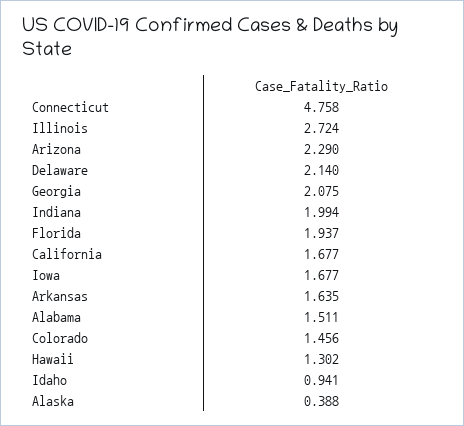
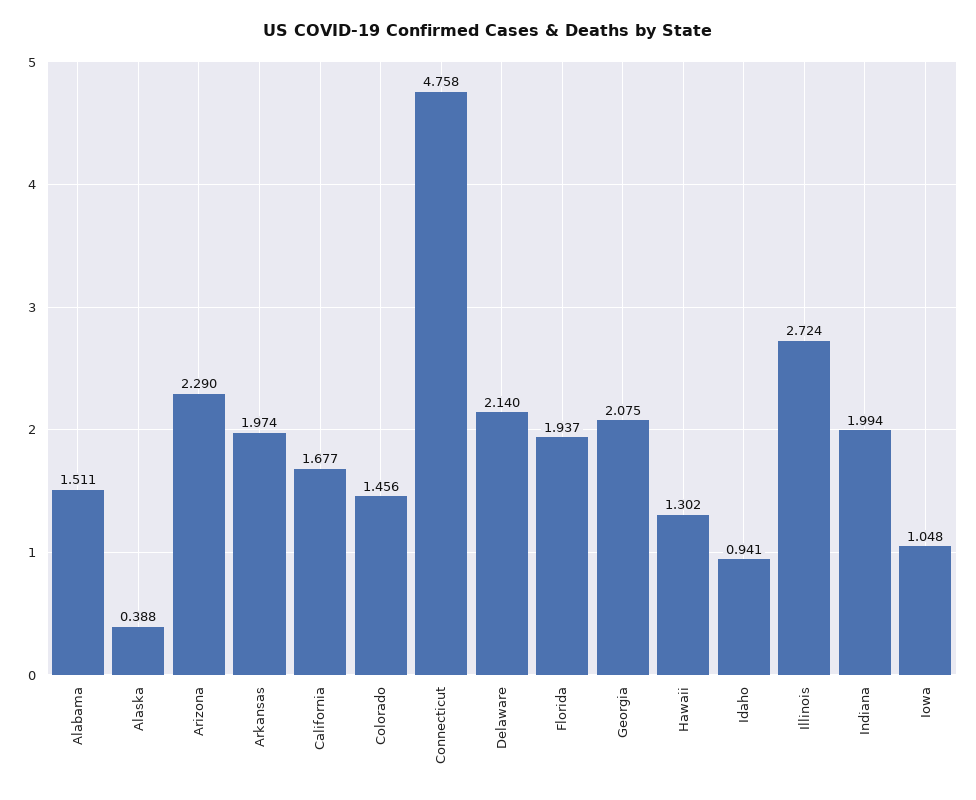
  {
    "Connecticut": 4.758,
    "Illinois": 2.724,
    "Arizona": 2.29,
    "Delaware": 2.14,
    "Georgia": 2.075,
    "Indiana": 1.994,
    "Florida": 1.937,
    "California": 1.677,
-   "Iowa": 1.677,
+   "Iowa": 1.048,
-   "Arkansas": 1.635,
+   "Arkansas": 1.974,
    "Alabama": 1.511,
    "Colorado": 1.456,
    "Hawaii": 1.302,
    "Idaho": 0.941,
    "Alaska": 0.388
  }

